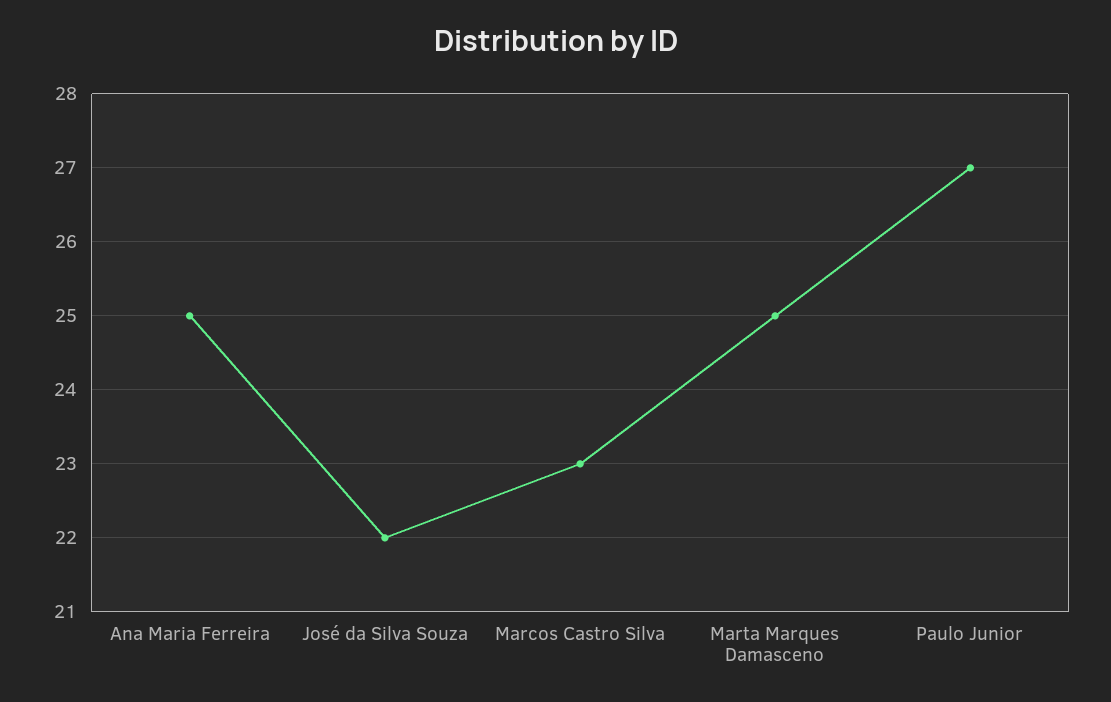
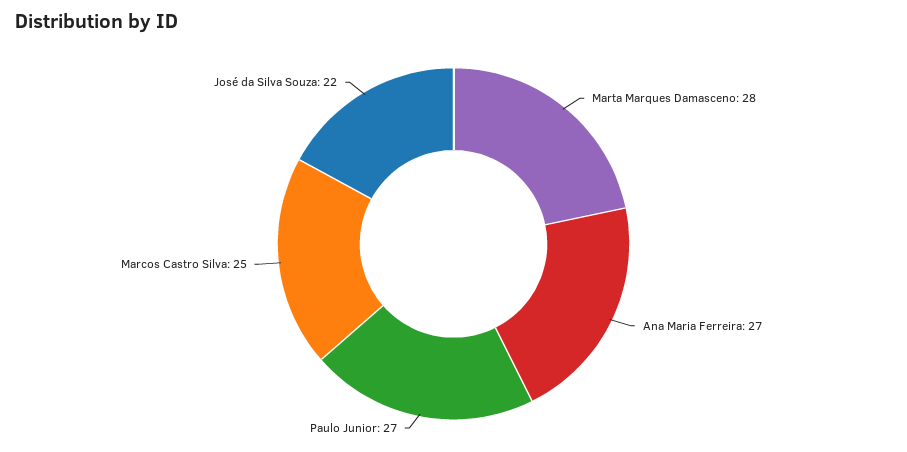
  {
-   "Ana Maria Ferreira": 25,
+   "Ana Maria Ferreira": 27,
    "José da Silva Souza": 22,
-   "Marcos Castro Silva": 23,
+   "Marcos Castro Silva": 25,
-   "Marta Marques Damasceno": 25,
+   "Marta Marques Damasceno": 28,
    "Paulo Junior": 27
  }

